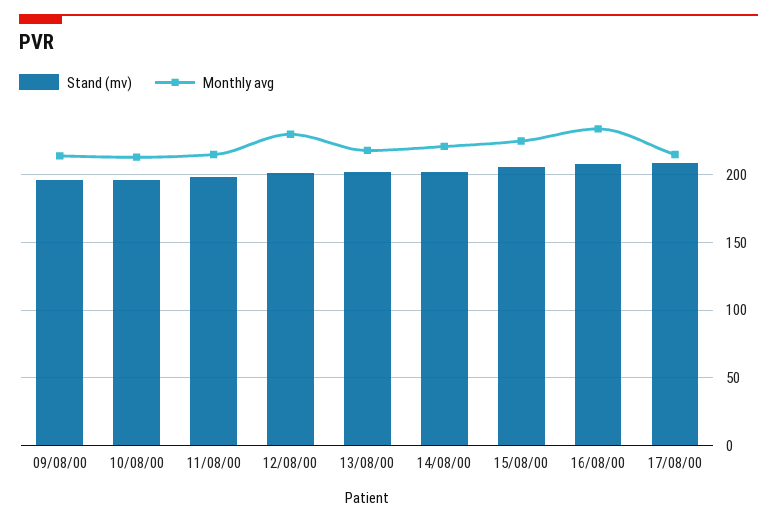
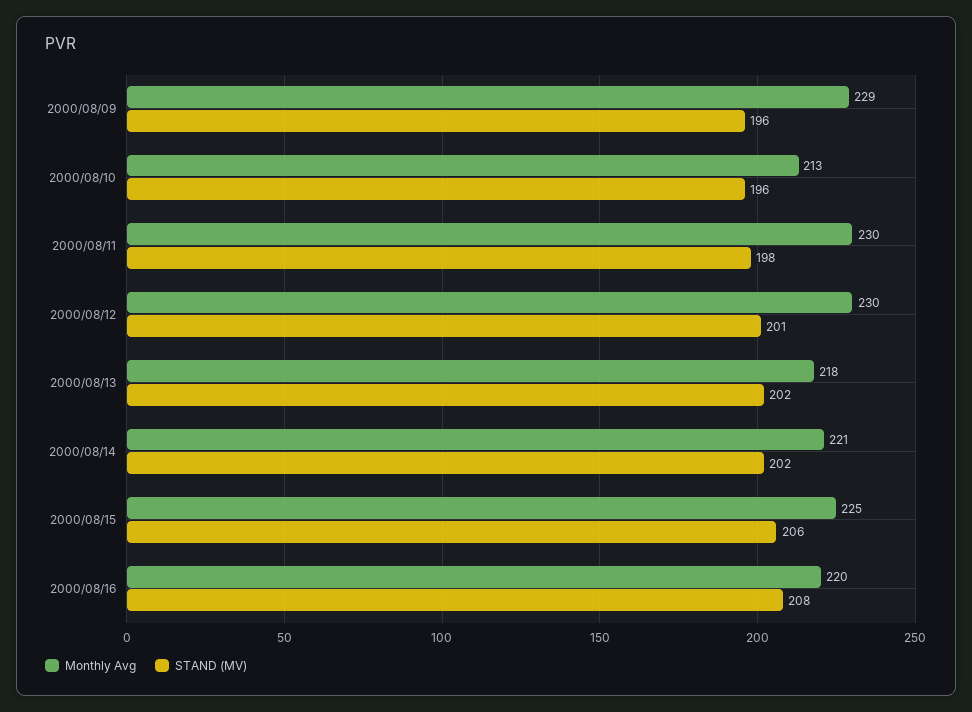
  {
    "Stand (mv)": {
      "09/08/00": 196,
      "10/08/00": 196,
      "11/08/00": 198,
      "12/08/00": 201,
      "13/08/00": 202,
      "14/08/00": 202,
      "15/08/00": 206,
-     "16/08/00": 208,
+     "16/08/00": 208
-     "17/08/00": 210
    },
    "Monthly avg": {
-     "09/08/00": 215,
+     "09/08/00": 229,
      "10/08/00": 213,
-     "11/08/00": 215,
+     "11/08/00": 230,
      "12/08/00": 230,
      "13/08/00": 218,
      "14/08/00": 221,
      "15/08/00": 225,
-     "16/08/00": 235,
+     "16/08/00": 220
-     "17/08/00": 215
    }
  }

